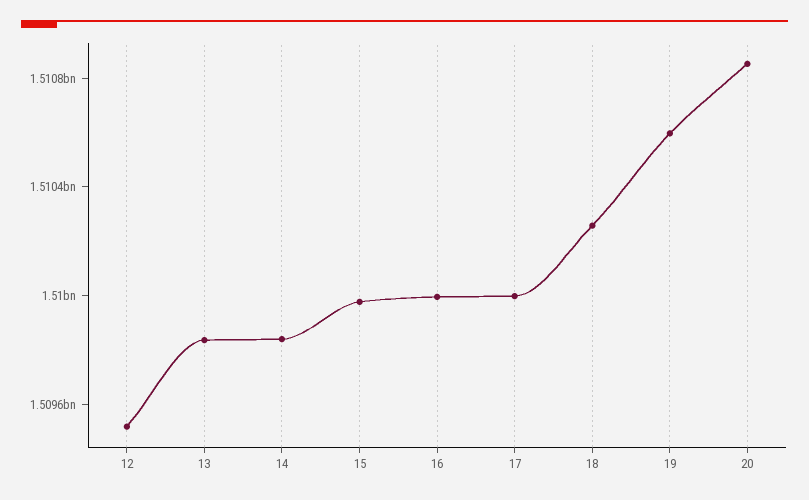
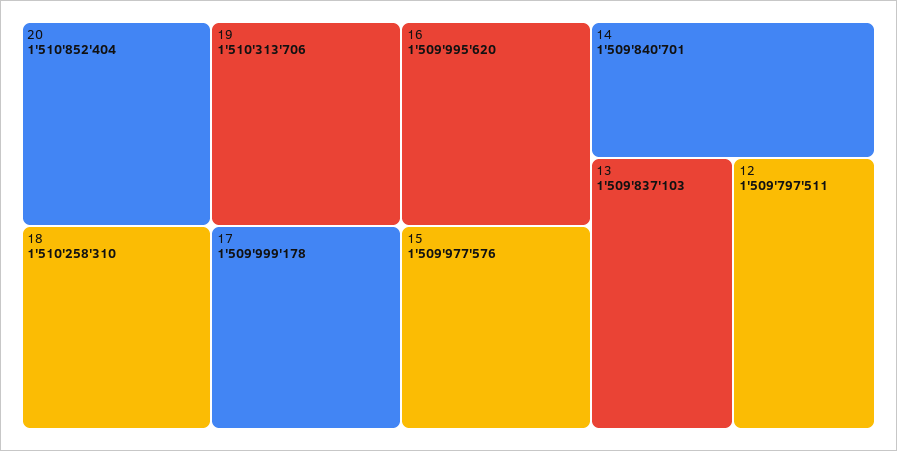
  {
-   "12": 1509500000,
+   "12": 1509797511,
    "13": 1509837103,
    "14": 1509840701,
    "15": 1509977576,
    "16": 1509995620,
    "17": 1509999178,
    "18": 1510258310,
-   "19": 1510600000,
+   "19": 1510313706,
    "20": 1510852404
  }

